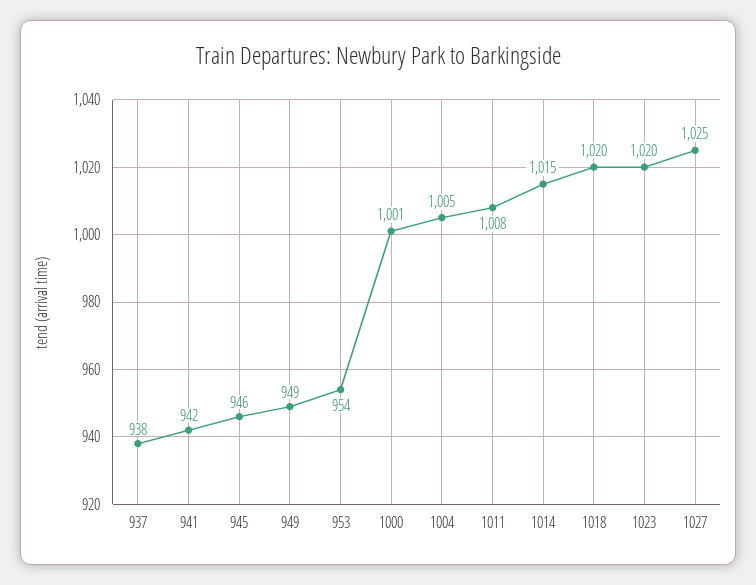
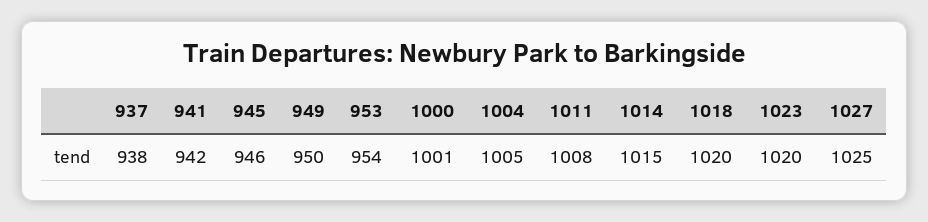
  {
    "937": 938,
    "941": 942,
    "945": 946,
-   "949": 949,
+   "949": 950,
    "953": 954,
    "1000": 1001,
    "1004": 1005,
    "1011": 1008,
    "1014": 1015,
    "1018": 1020,
    "1023": 1020,
    "1027": 1025
  }

